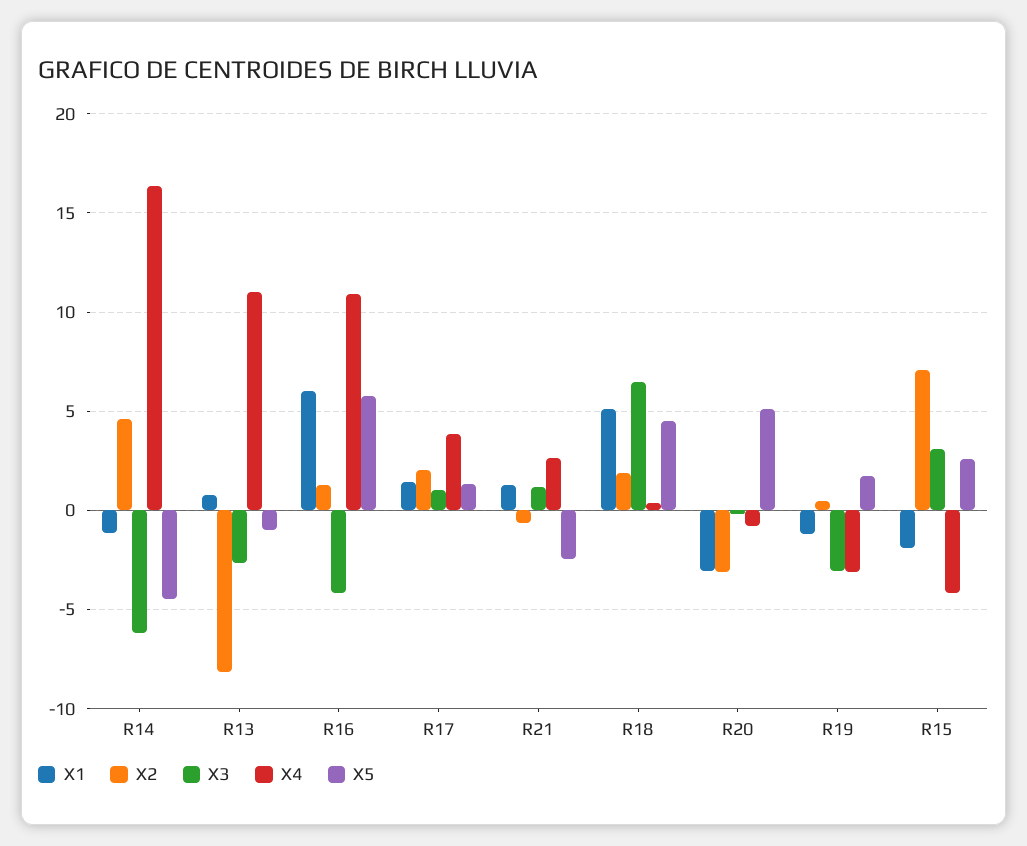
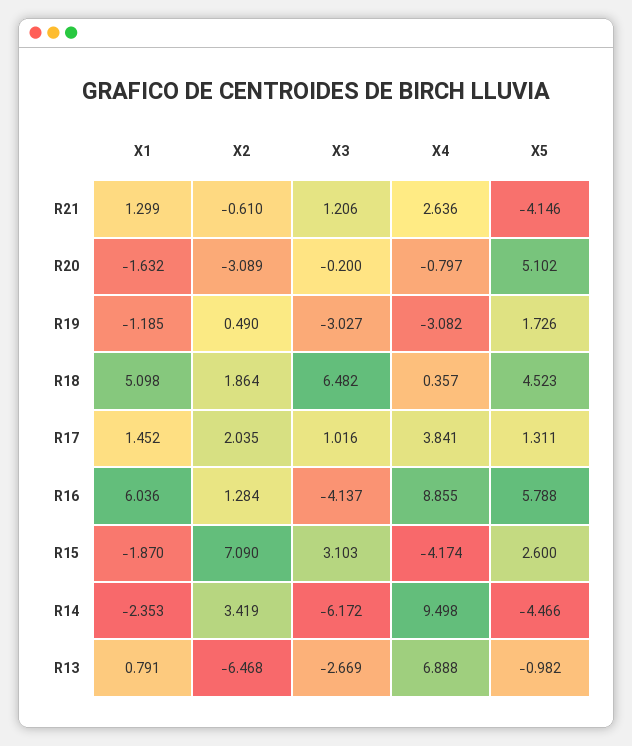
  {
    "X1": {
-     "R14": -1,
+     "R14": -2.353,
      "R13": 0.791,
      "R16": 6.036,
      "R17": 1.452,
      "R21": 1.299,
      "R18": 5.098,
-     "R20": -3,
+     "R20": -1.632,
      "R19": -1.185,
      "R15": -1.87
    },
    "X2": {
-     "R14": 4.5,
+     "R14": 3.419,
-     "R13": -8,
+     "R13": -6.468,
      "R16": 1.284,
      "R17": 2.035,
      "R21": -0.61,
      "R18": 1.864,
      "R20": -3.089,
      "R19": 0.49,
      "R15": 7.09
    },
    "X3": {
      "R14": -6.172,
      "R13": -2.669,
      "R16": -4.137,
      "R17": 1.016,
      "R21": 1.206,
      "R18": 6.482,
      "R20": -0.2,
      "R19": -3.027,
      "R15": 3.103
    },
    "X4": {
-     "R14": 16.5,
+     "R14": 9.498,
-     "R13": 11,
+     "R13": 6.888,
-     "R16": 11,
+     "R16": 8.855,
      "R17": 3.841,
      "R21": 2.636,
      "R18": 0.357,
      "R20": -0.797,
      "R19": -3.082,
      "R15": -4.174
    },
    "X5": {
      "R14": -4.466,
      "R13": -0.982,
      "R16": 5.788,
      "R17": 1.311,
-     "R21": -2.5,
+     "R21": -4.146,
      "R18": 4.523,
      "R20": 5.102,
      "R19": 1.726,
      "R15": 2.6
    }
  }

